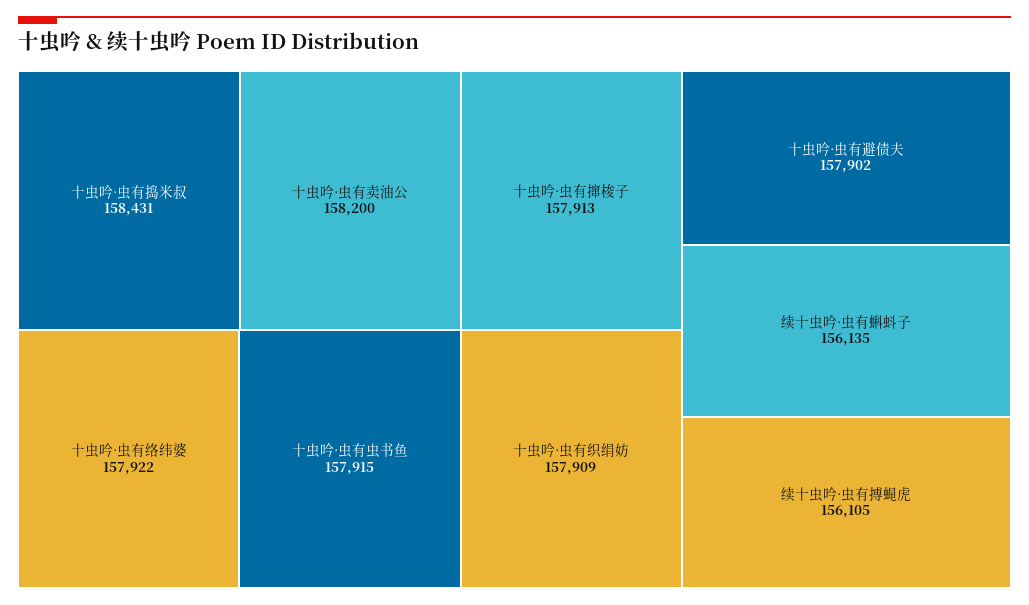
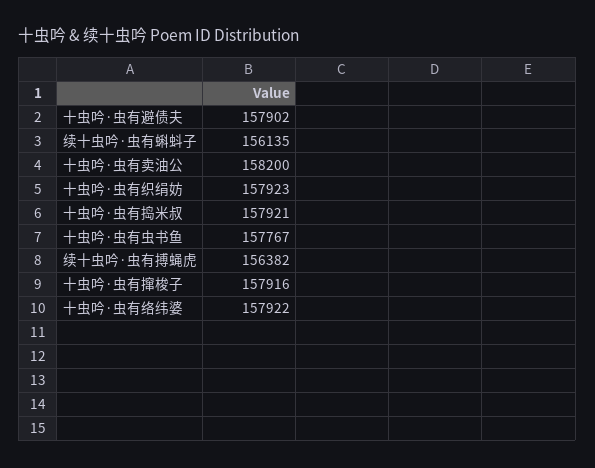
  {
-   "十虫吟·虫有捣米叔": 158431,
+   "十虫吟·虫有捣米叔": 157921,
    "十虫吟·虫有卖油公": 158200,
    "十虫吟·虫有络纬婆": 157922,
-   "十虫吟·虫有虫书鱼": 157915,
+   "十虫吟·虫有虫书鱼": 157767,
-   "十虫吟·虫有撺梭子": 157913,
+   "十虫吟·虫有撺梭子": 157916,
-   "十虫吟·虫有织绢妨": 157909,
+   "十虫吟·虫有织绢妨": 157923,
    "十虫吟·虫有避债夫": 157902,
    "续十虫吟·虫有蝌蚪子": 156135,
-   "续十虫吟·虫有搏蝇虎": 156105
+   "续十虫吟·虫有搏蝇虎": 156382
  }

